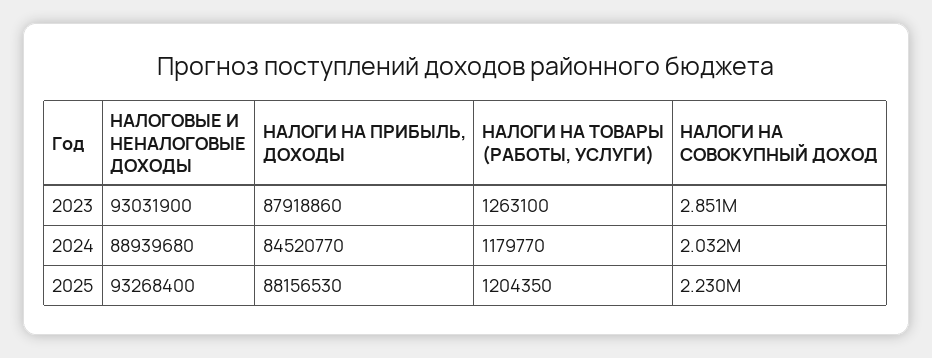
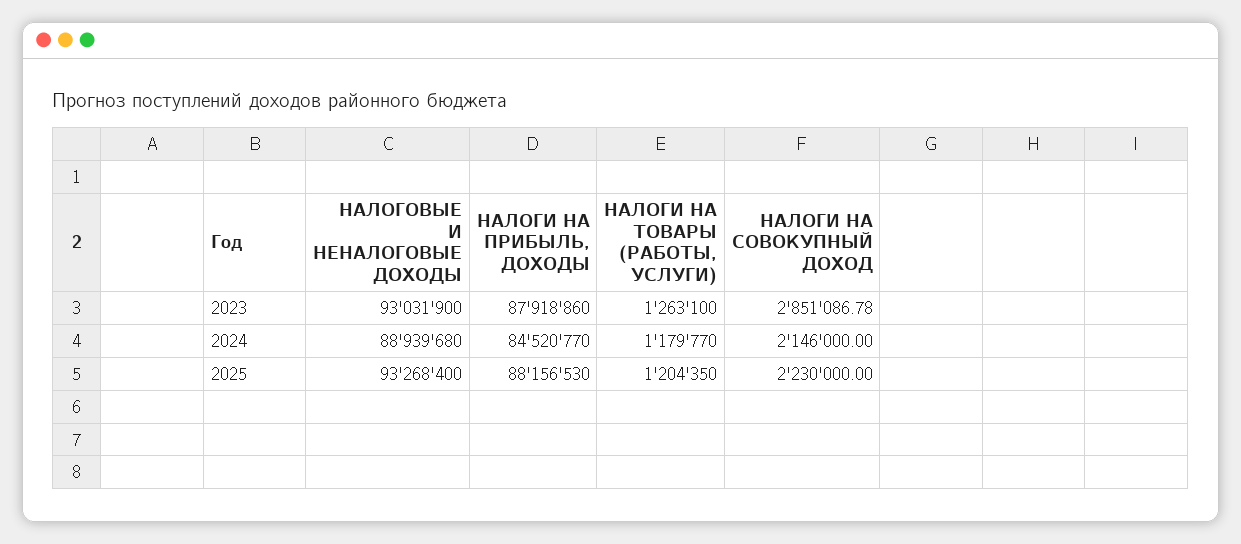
  {
    "НАЛОГОВЫЕ И НЕНАЛОГОВЫЕ ДОХОДЫ": {
      "2023": 93031900,
      "2024": 88939680,
      "2025": 93268400
    },
    "НАЛОГИ НА ПРИБЫЛЬ, ДОХОДЫ": {
      "2023": 87918860,
      "2024": 84520770,
      "2025": 88156530
    },
    "НАЛОГИ НА ТОВАРЫ (РАБОТЫ, УСЛУГИ)": {
      "2023": 1263100,
      "2024": 1179770,
      "2025": 1204350
    },
    "НАЛОГИ НА СОВОКУПНЫЙ ДОХОД": {
      "2023": 2851086.78,
-     "2024": 2032000,
+     "2024": 2146000,
      "2025": 2230000
    }
  }

